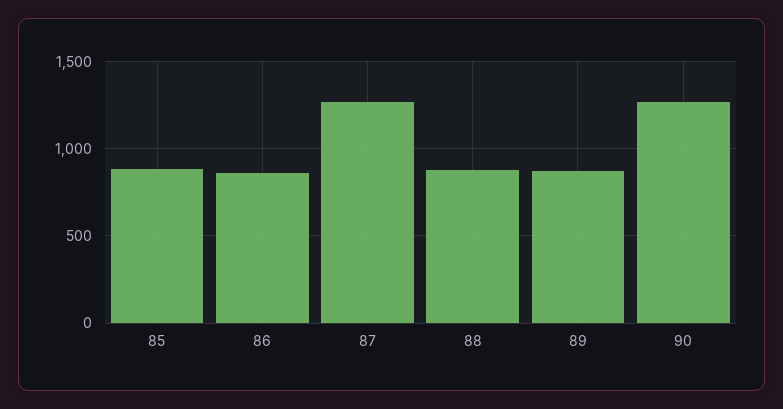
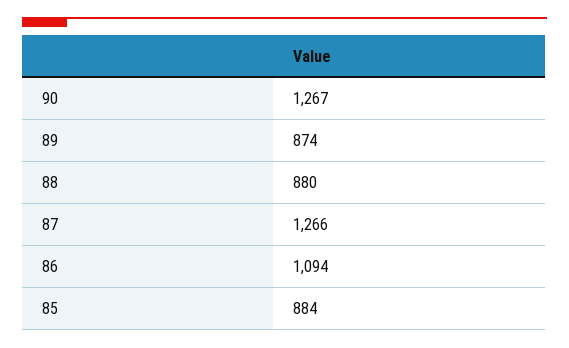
  {
    "85": 884,
-   "86": 850,
+   "86": 1094,
    "87": 1266,
    "88": 880,
    "89": 874,
    "90": 1267
  }

